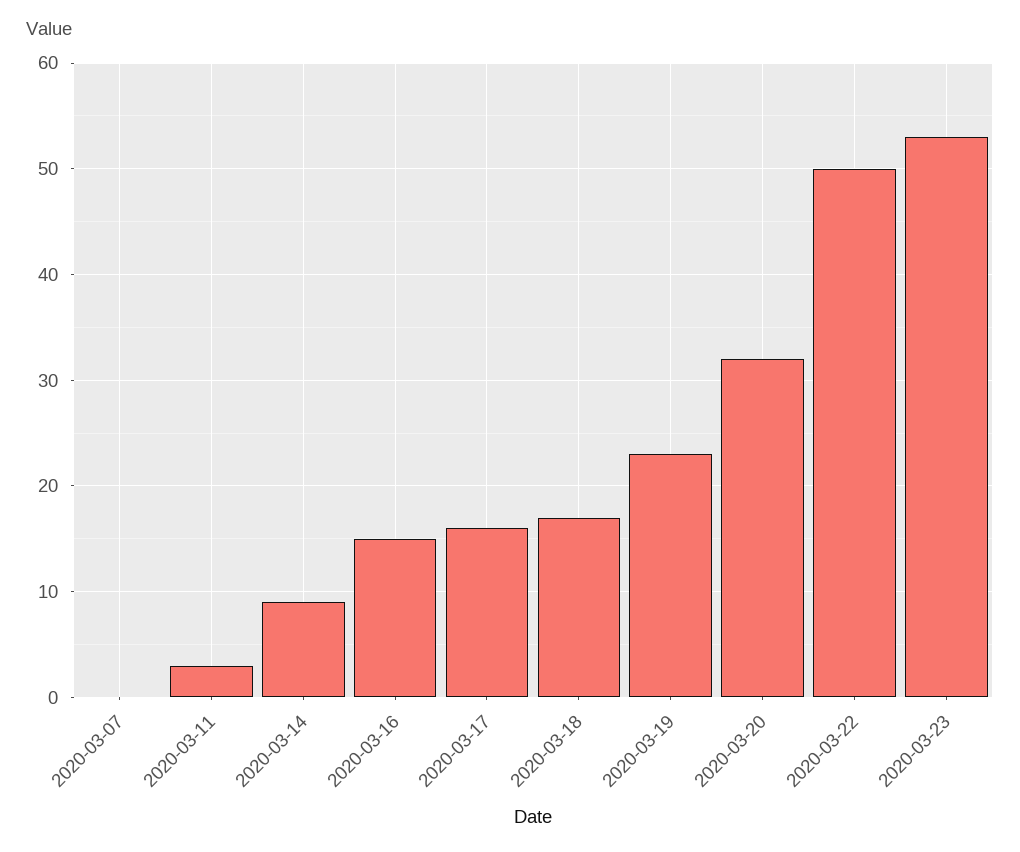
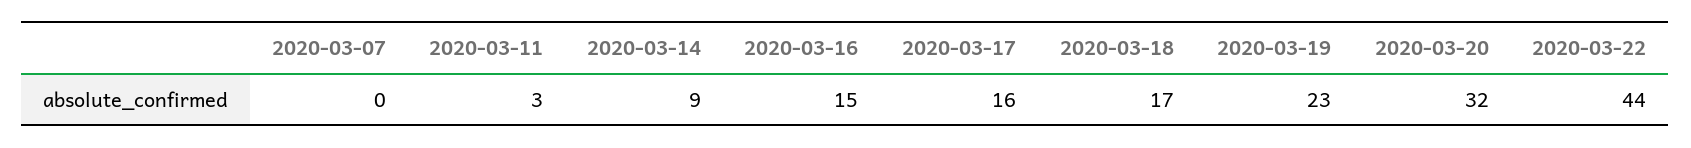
  {
    "2020-03-07": 0,
    "2020-03-11": 3,
    "2020-03-14": 9,
    "2020-03-16": 15,
    "2020-03-17": 16,
    "2020-03-18": 17,
    "2020-03-19": 23,
    "2020-03-20": 32,
-   "2020-03-22": 50,
+   "2020-03-22": 44
-   "2020-03-23": 53
  }

